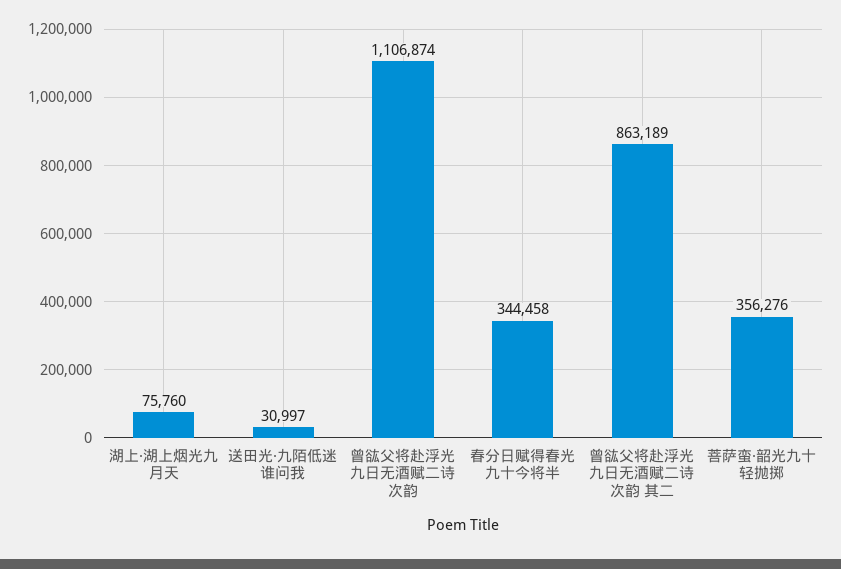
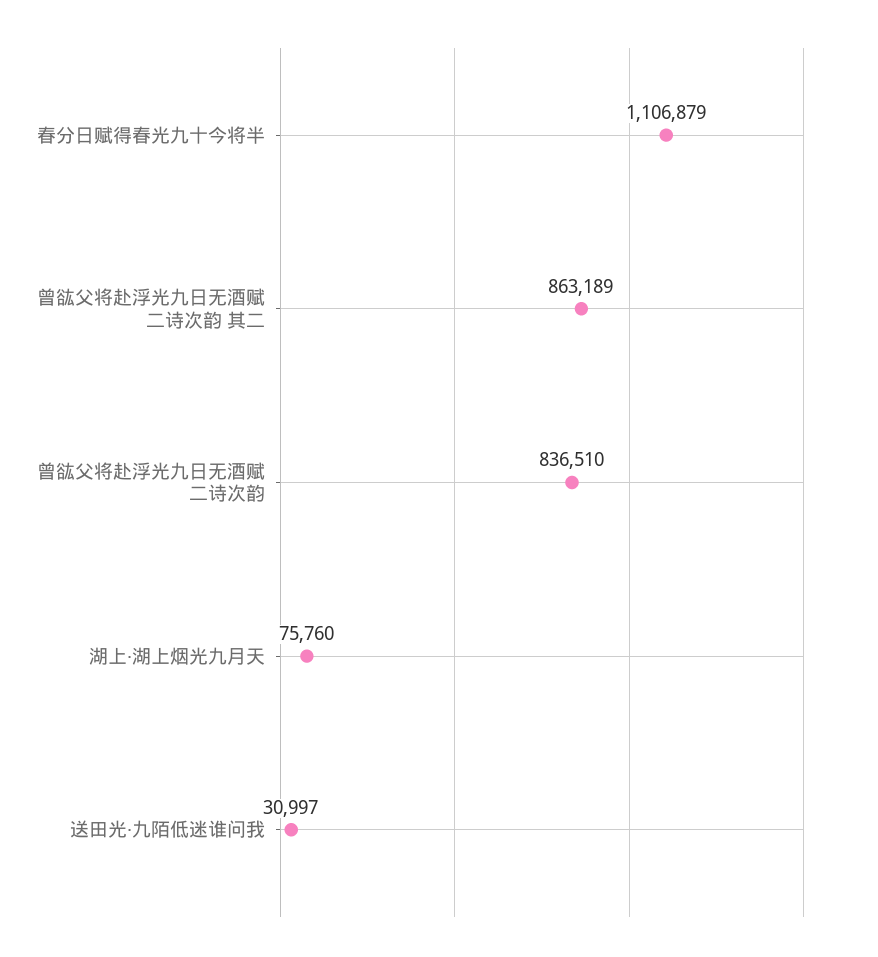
  {
    "湖上·湖上烟光九月天": 75760,
    "送田光·九陌低迷谁问我": 30997,
-   "曾谹父将赴浮光九日无酒赋二诗次韵": 1106874,
+   "曾谹父将赴浮光九日无酒赋二诗次韵": 836510,
-   "春分日赋得春光九十今将半": 344458,
+   "春分日赋得春光九十今将半": 1106879,
-   "曾谹父将赴浮光九日无酒赋二诗次韵 其二": 863189,
+   "曾谹父将赴浮光九日无酒赋二诗次韵 其二": 863189
-   "菩萨蛮·韶光九十轻抛掷": 356276
  }

